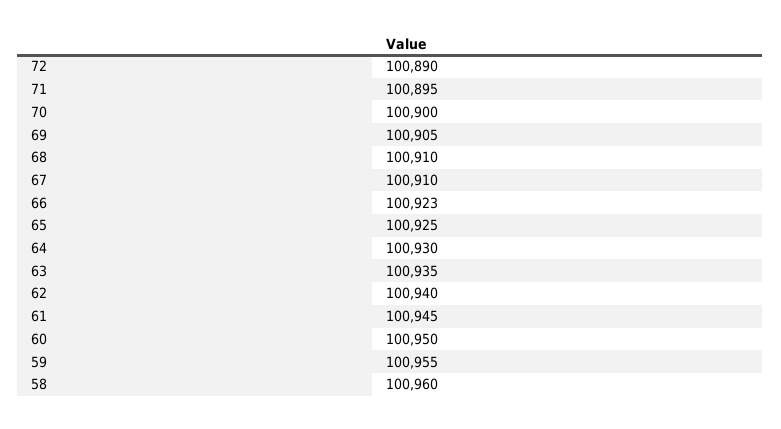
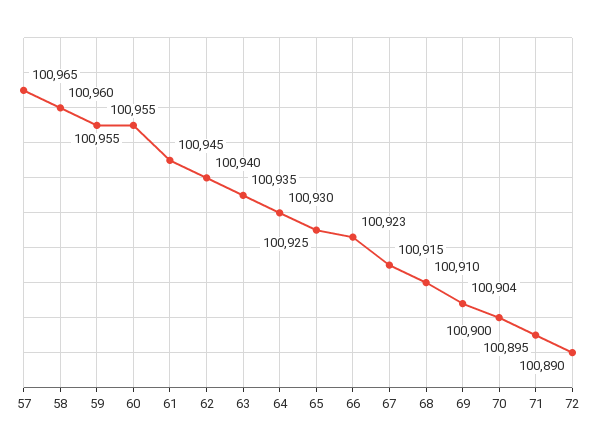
  {
    "72": 100890,
    "71": 100895,
    "70": 100900,
-   "69": 100905,
+   "69": 100904,
    "68": 100910,
-   "67": 100910,
+   "67": 100915,
    "66": 100923,
    "65": 100925,
    "64": 100930,
    "63": 100935,
    "62": 100940,
    "61": 100945,
-   "60": 100950,
+   "60": 100955,
    "59": 100955,
-   "58": 100960
+   "58": 100960,
+   "57": 100965
  }

